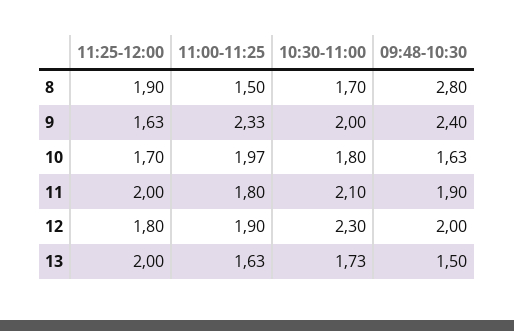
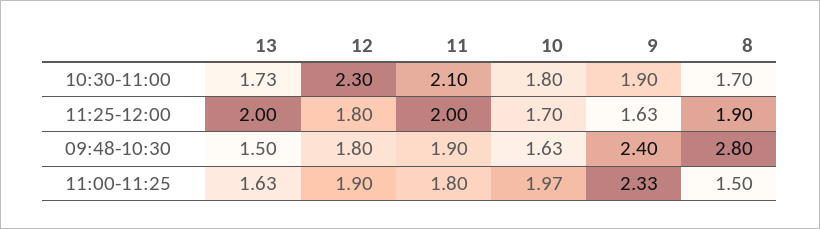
  {
    "11:25-12:00": {
      "8": 1.9,
      "9": 1.63,
      "10": 1.7,
      "11": 2,
      "12": 1.8,
      "13": 2
    },
    "11:00-11:25": {
      "8": 1.5,
      "9": 2.33,
      "10": 1.97,
      "11": 1.8,
      "12": 1.9,
      "13": 1.63
    },
    "10:30-11:00": {
      "8": 1.7,
-     "9": 2,
+     "9": 1.9,
      "10": 1.8,
      "11": 2.1,
      "12": 2.3,
      "13": 1.73
    },
    "09:48-10:30": {
      "8": 2.8,
      "9": 2.4,
      "10": 1.63,
      "11": 1.9,
-     "12": 2,
+     "12": 1.8,
      "13": 1.5
    }
  }

